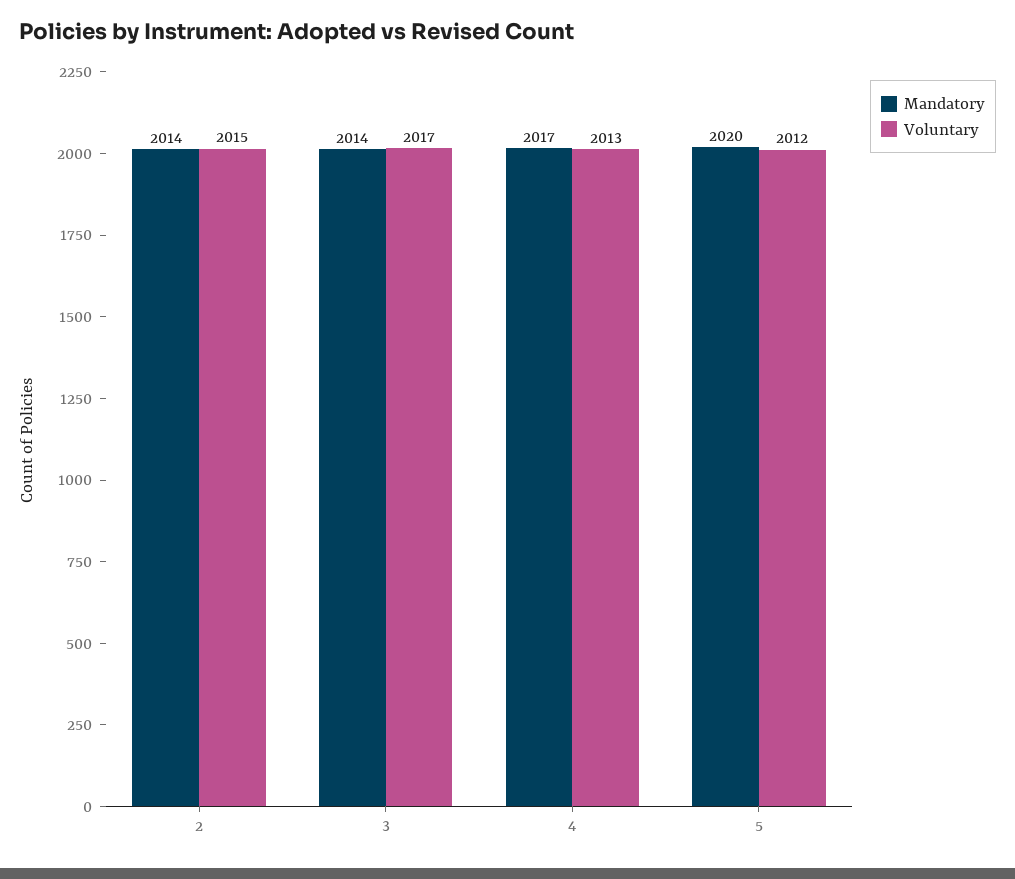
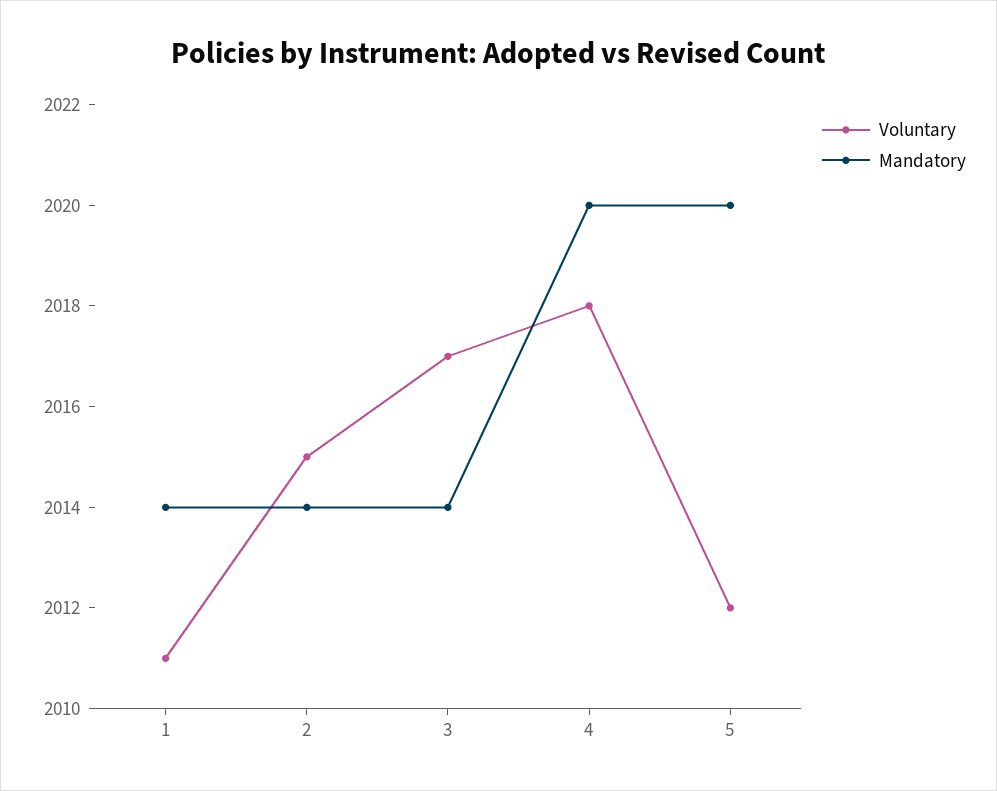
  {
    "Mandatory": {
      "2": 2014,
      "3": 2014,
-     "4": 2017,
+     "4": 2020,
-     "5": 2020
+     "5": 2020,
+     "1": 2014
    },
    "Voluntary": {
      "2": 2015,
      "3": 2017,
-     "4": 2013,
+     "4": 2018,
-     "5": 2012
+     "5": 2012,
+     "1": 2011
    }
  }

